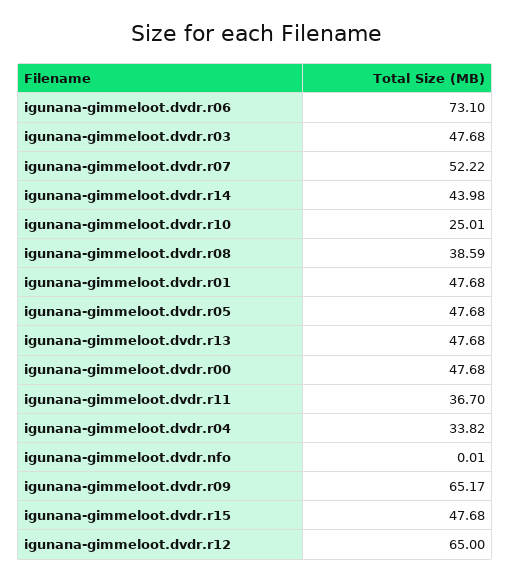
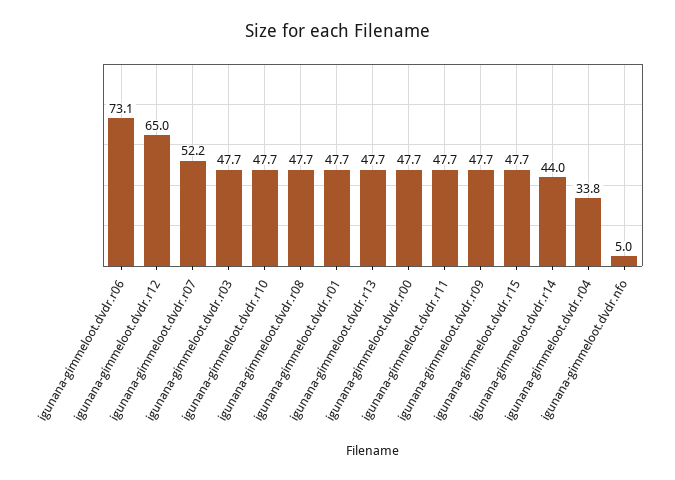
  {
    "igunana-gimmeloot.dvdr.r06": 73.1,
    "igunana-gimmeloot.dvdr.r03": 47.68,
    "igunana-gimmeloot.dvdr.r07": 52.22,
    "igunana-gimmeloot.dvdr.r14": 43.98,
-   "igunana-gimmeloot.dvdr.r10": 25.01,
+   "igunana-gimmeloot.dvdr.r10": 47.7,
-   "igunana-gimmeloot.dvdr.r08": 38.59,
+   "igunana-gimmeloot.dvdr.r08": 47.7,
    "igunana-gimmeloot.dvdr.r01": 47.68,
-   "igunana-gimmeloot.dvdr.r05": 47.68,
    "igunana-gimmeloot.dvdr.r13": 47.68,
    "igunana-gimmeloot.dvdr.r00": 47.68,
-   "igunana-gimmeloot.dvdr.r11": 36.7,
+   "igunana-gimmeloot.dvdr.r11": 47.7,
    "igunana-gimmeloot.dvdr.r04": 33.82,
-   "igunana-gimmeloot.dvdr.nfo": 0.01,
+   "igunana-gimmeloot.dvdr.nfo": 5,
-   "igunana-gimmeloot.dvdr.r09": 65.17,
+   "igunana-gimmeloot.dvdr.r09": 47.7,
    "igunana-gimmeloot.dvdr.r15": 47.68,
    "igunana-gimmeloot.dvdr.r12": 65
  }

